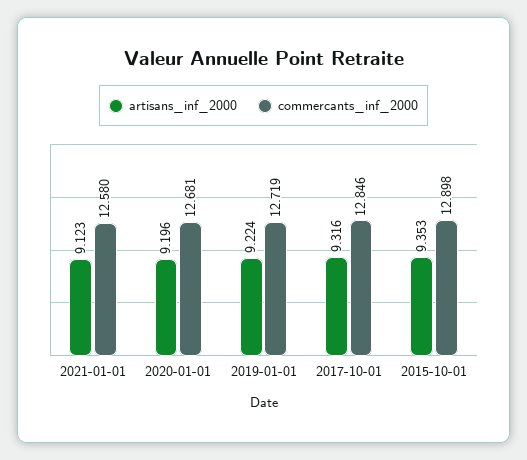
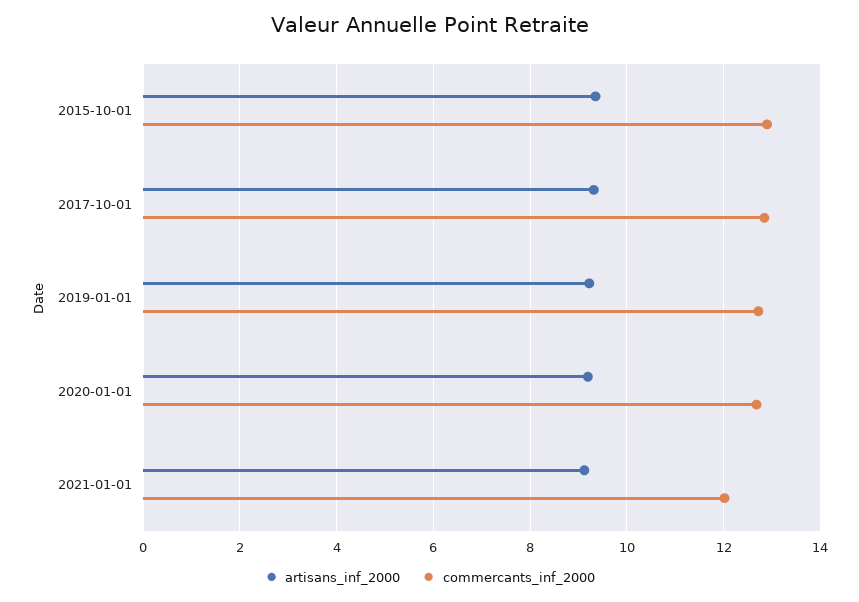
  {
    "artisans_inf_2000": {
      "2021-01-01": 9.123,
      "2020-01-01": 9.196,
      "2019-01-01": 9.224,
      "2017-10-01": 9.316,
      "2015-10-01": 9.353
    },
    "commercants_inf_2000": {
-     "2021-01-01": 12.58,
+     "2021-01-01": 12,
      "2020-01-01": 12.681,
      "2019-01-01": 12.719,
      "2017-10-01": 12.846,
      "2015-10-01": 12.898
    }
  }

